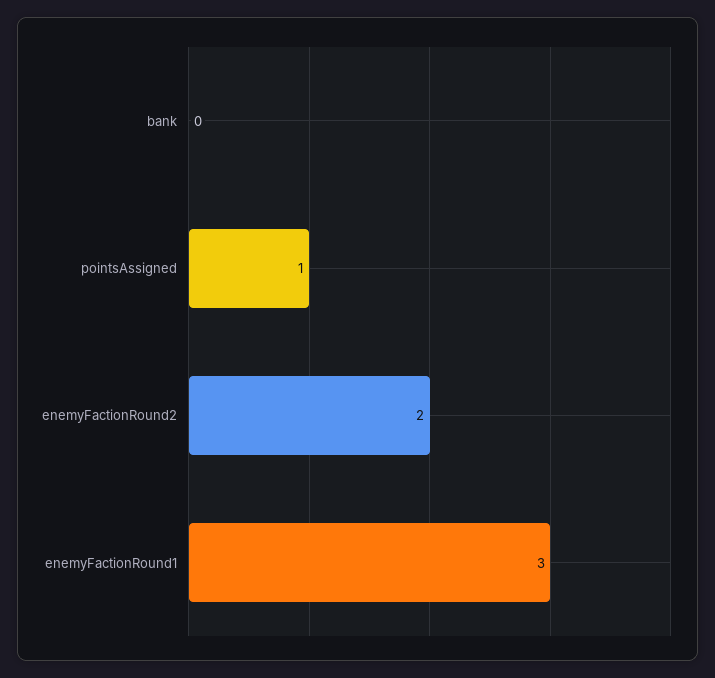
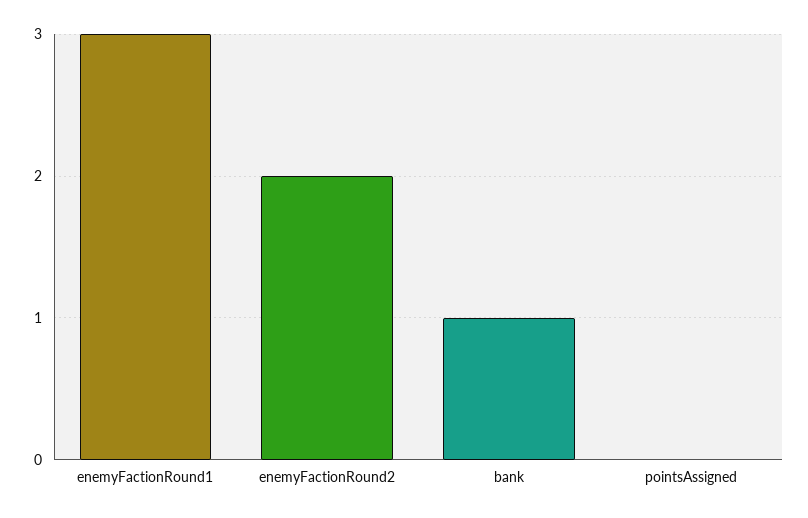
  {
-   "bank": 0,
+   "bank": 1,
-   "pointsAssigned": 1,
+   "pointsAssigned": 0,
    "enemyFactionRound2": 2,
    "enemyFactionRound1": 3
  }

